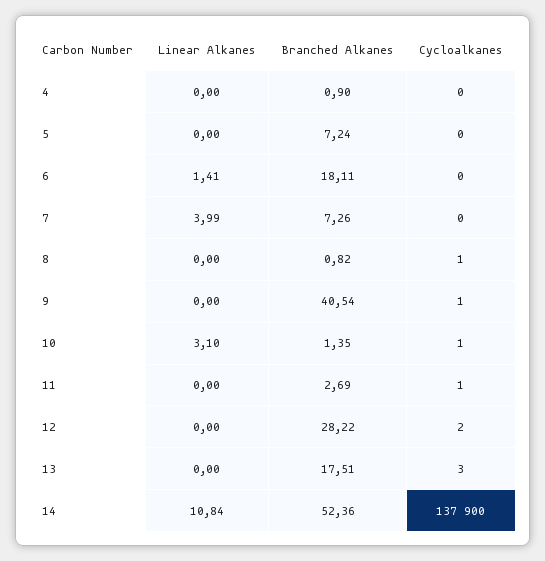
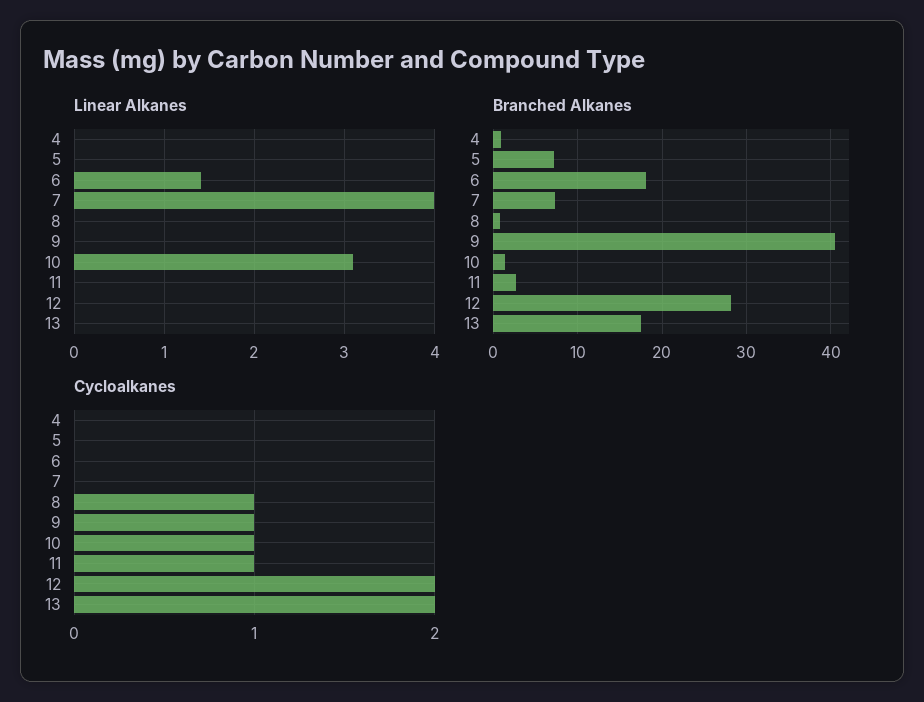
  {
    "Linear Alkanes": {
      "4": 0,
      "5": 0,
      "6": 1.41,
      "7": 3.99,
      "8": 0,
      "9": 0,
      "10": 3.1,
      "11": 0,
      "12": 0,
-     "13": 0,
+     "13": 0
-     "14": 10.84
    },
    "Branched Alkanes": {
      "4": 0.9,
      "5": 7.24,
      "6": 18.11,
      "7": 7.26,
      "8": 0.82,
      "9": 40.54,
      "10": 1.35,
      "11": 2.69,
      "12": 28.22,
-     "13": 17.51,
+     "13": 17.51
-     "14": 52.36
    },
    "Cycloalkanes": {
      "4": 0,
      "5": 0,
      "6": 0,
      "7": 0,
      "8": 1,
      "9": 1,
      "10": 1,
      "11": 1,
      "12": 2,
-     "13": 3,
+     "13": 2
-     "14": 137900
    }
  }

